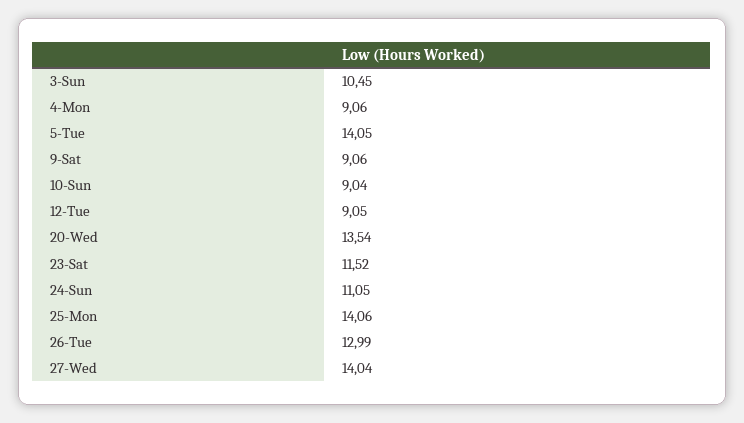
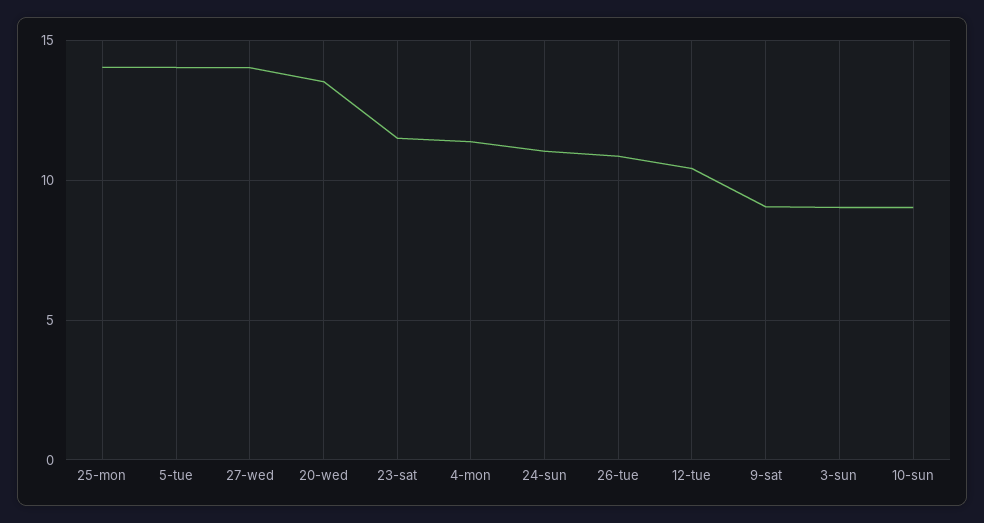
  {
-   "3-Sun": 10.45,
+   "3-Sun": 9,
-   "4-Mon": 9.06,
+   "4-Mon": 11.5,
    "5-Tue": 14.05,
    "9-Sat": 9.06,
    "10-Sun": 9.04,
-   "12-Tue": 9.05,
+   "12-Tue": 10.5,
    "20-Wed": 13.54,
    "23-Sat": 11.52,
    "24-Sun": 11.05,
    "25-Mon": 14.06,
-   "26-Tue": 12.99,
+   "26-Tue": 11,
    "27-Wed": 14.04
  }

